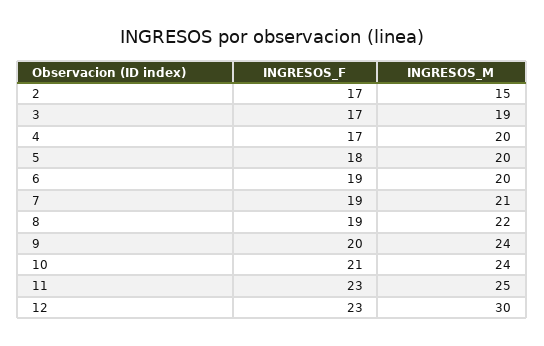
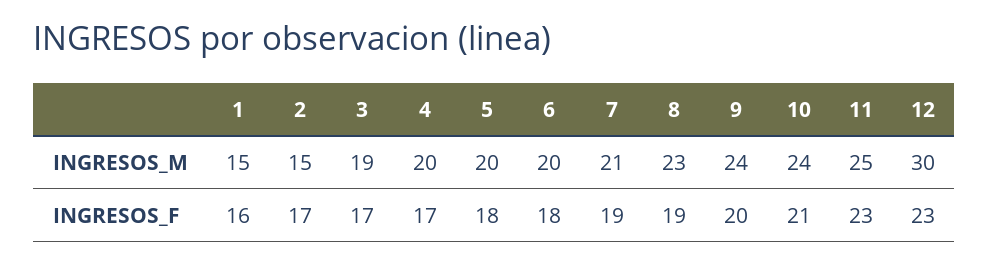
  {
    "INGRESOS_F": {
      "2": 17,
      "3": 17,
      "4": 17,
      "5": 18,
-     "6": 19,
+     "6": 18,
      "7": 19,
      "8": 19,
      "9": 20,
      "10": 21,
      "11": 23,
-     "12": 23
+     "12": 23,
+     "1": 16
    },
    "INGRESOS_M": {
      "2": 15,
      "3": 19,
      "4": 20,
      "5": 20,
      "6": 20,
      "7": 21,
-     "8": 22,
+     "8": 23,
      "9": 24,
      "10": 24,
      "11": 25,
-     "12": 30
+     "12": 30,
+     "1": 15
    }
  }

